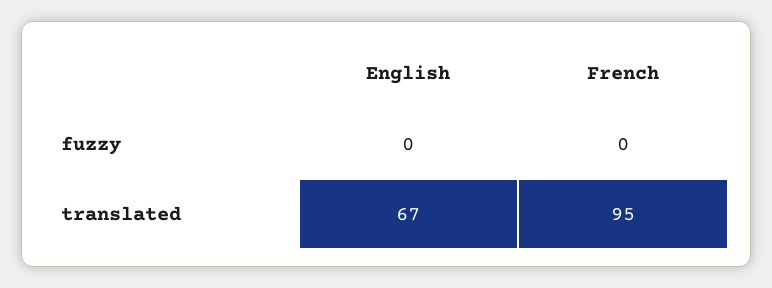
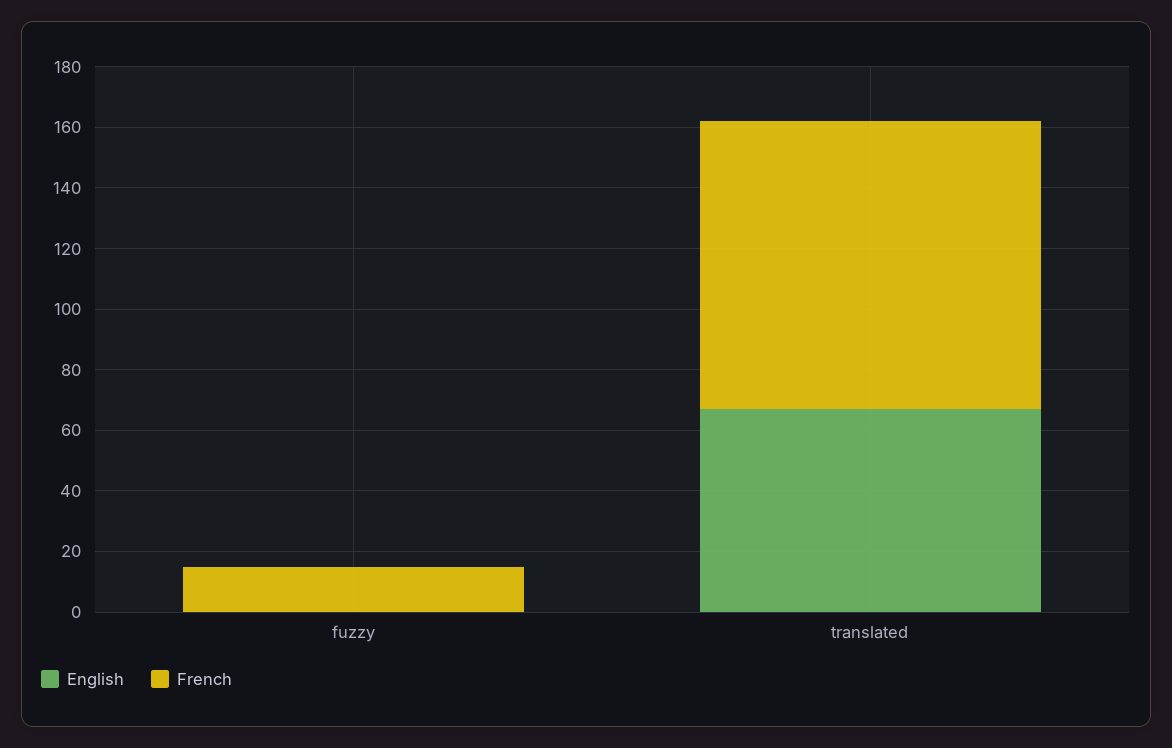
  {
    "English": {
      "fuzzy": 0,
      "translated": 67
    },
    "French": {
-     "fuzzy": 0,
+     "fuzzy": 15,
      "translated": 95
    }
  }

